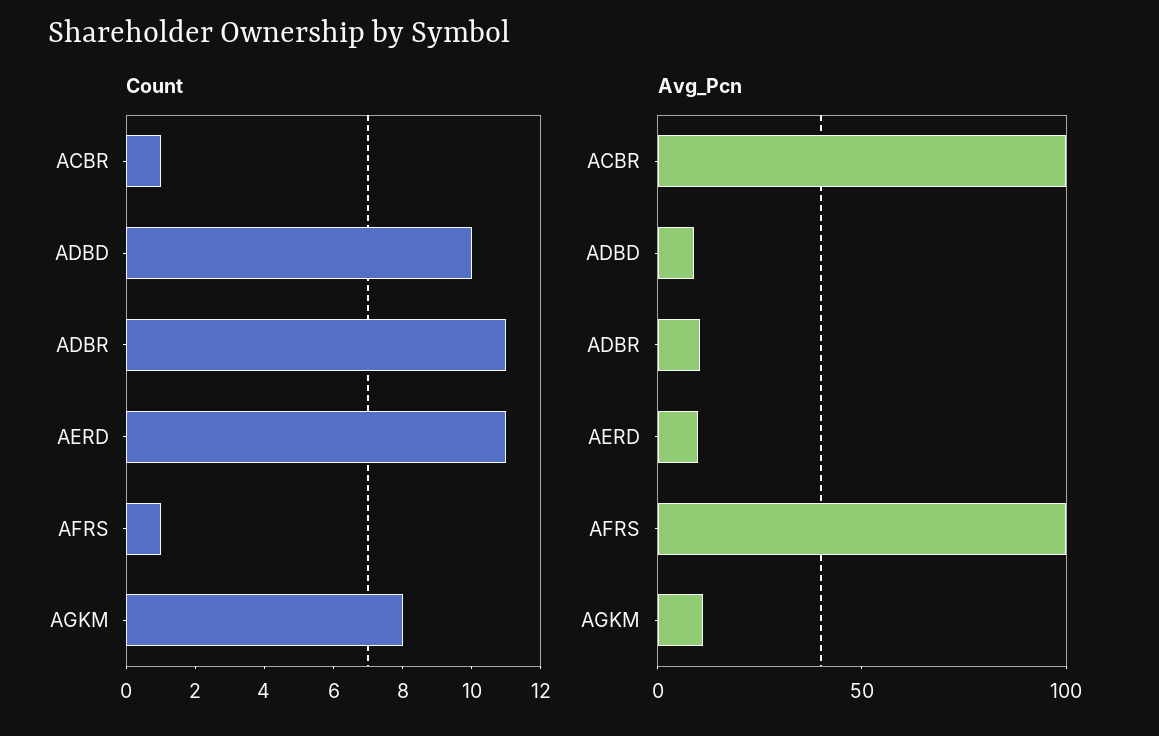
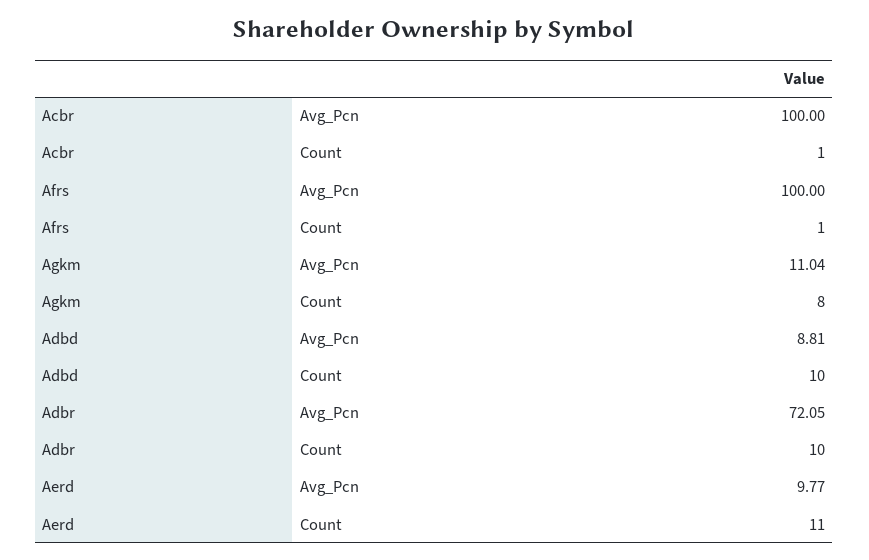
  {
    "Count": {
      "ACBR": 1,
      "ADBD": 10,
-     "ADBR": 11,
+     "ADBR": 10,
      "AERD": 11,
      "AFRS": 1,
      "AGKM": 8
    },
    "Avg_Pcn": {
      "ACBR": 100,
      "ADBD": 8.81,
-     "ADBR": 10,
+     "ADBR": 72.05,
      "AERD": 9.77,
      "AFRS": 100,
      "AGKM": 11.04
    }
  }

